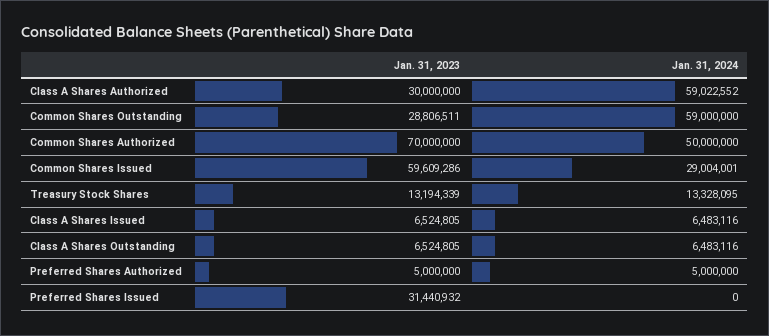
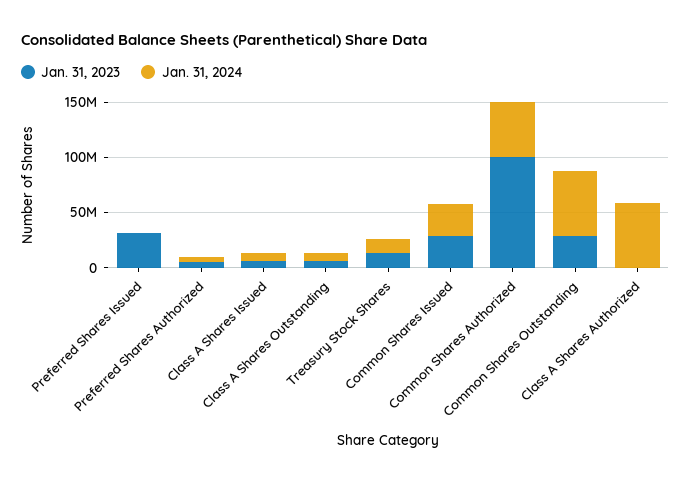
  {
    "Jan. 31, 2023": {
-     "Class A Shares Authorized": 30000000,
+     "Class A Shares Authorized": 0,
      "Common Shares Outstanding": 28806511,
-     "Common Shares Authorized": 70000000,
+     "Common Shares Authorized": 100000000,
-     "Common Shares Issued": 59609286,
+     "Common Shares Issued": 30000000,
      "Treasury Stock Shares": 13194339,
      "Class A Shares Issued": 6524805,
      "Class A Shares Outstanding": 6524805,
      "Preferred Shares Authorized": 5000000,
      "Preferred Shares Issued": 31440932
    },
    "Jan. 31, 2024": {
      "Class A Shares Authorized": 59022552,
      "Common Shares Outstanding": 59000000,
      "Common Shares Authorized": 50000000,
      "Common Shares Issued": 29004001,
      "Treasury Stock Shares": 13328095,
      "Class A Shares Issued": 6483116,
      "Class A Shares Outstanding": 6483116,
      "Preferred Shares Authorized": 5000000,
      "Preferred Shares Issued": 0
    }
  }

